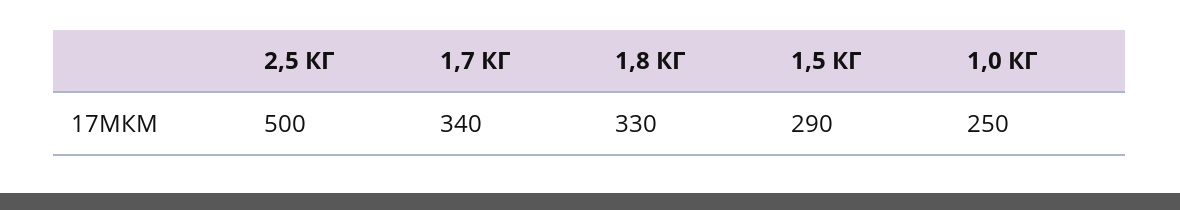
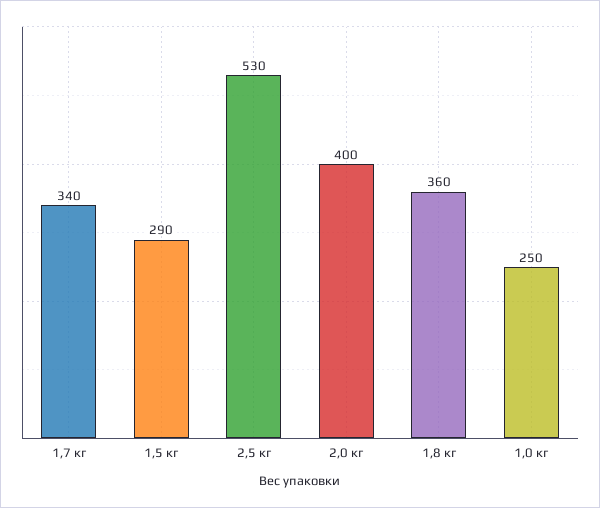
  {
-   "2,5 КГ": 500,
+   "2,5 КГ": 530,
    "1,7 КГ": 340,
-   "1,8 КГ": 330,
+   "1,8 КГ": 360,
    "1,5 КГ": 290,
-   "1,0 КГ": 250
+   "1,0 КГ": 250,
+   "2,0 кг": 400
  }

